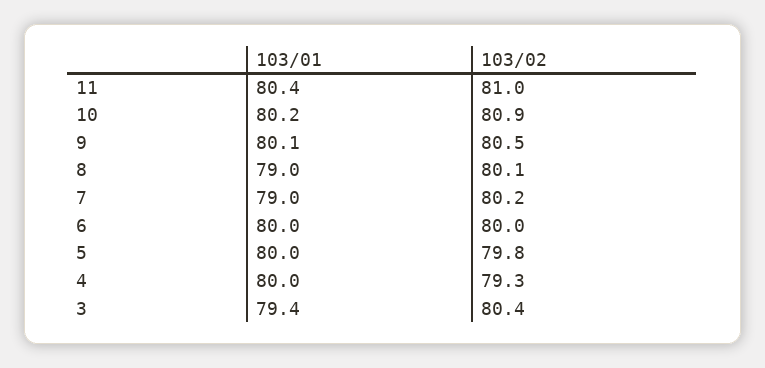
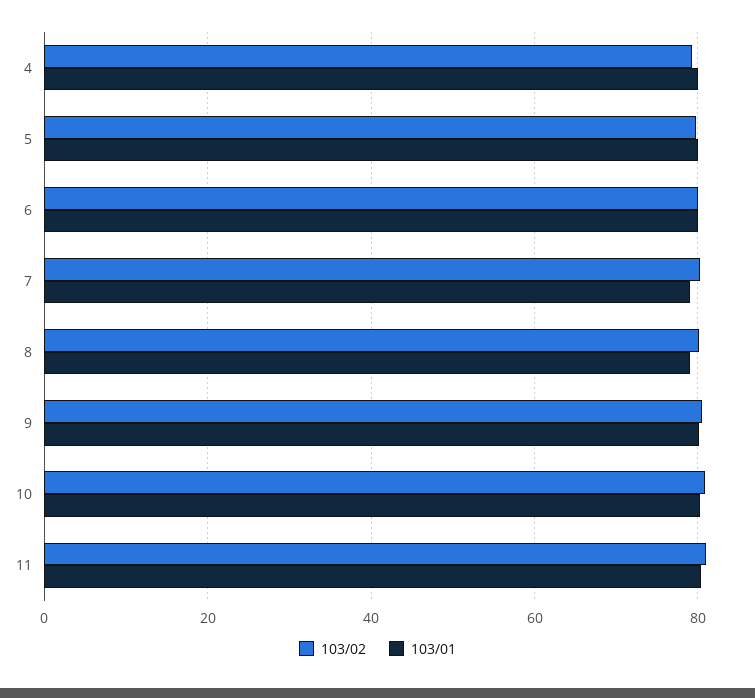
  {
    "103/01": {
      "11": 80.4,
      "10": 80.2,
      "9": 80.1,
      "8": 79,
      "7": 79,
      "6": 80,
      "5": 80,
-     "4": 80,
+     "4": 80
-     "3": 79.4
    },
    "103/02": {
      "11": 81,
      "10": 80.9,
      "9": 80.5,
      "8": 80.1,
      "7": 80.2,
      "6": 80,
      "5": 79.8,
-     "4": 79.3,
+     "4": 79.3
-     "3": 80.4
    }
  }

